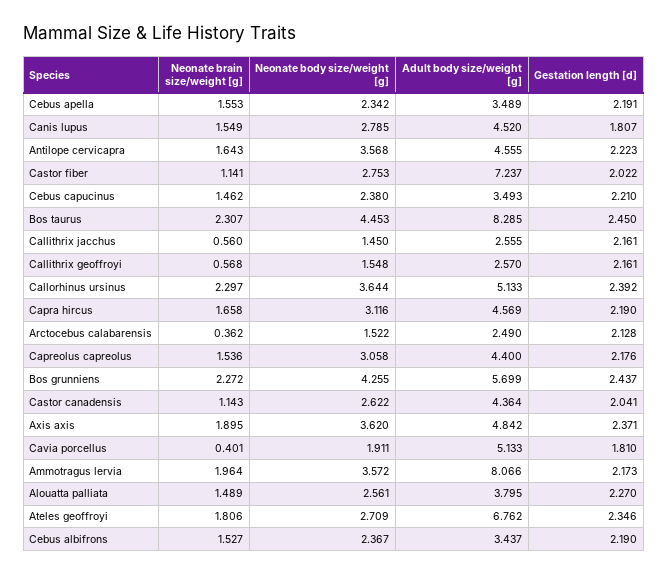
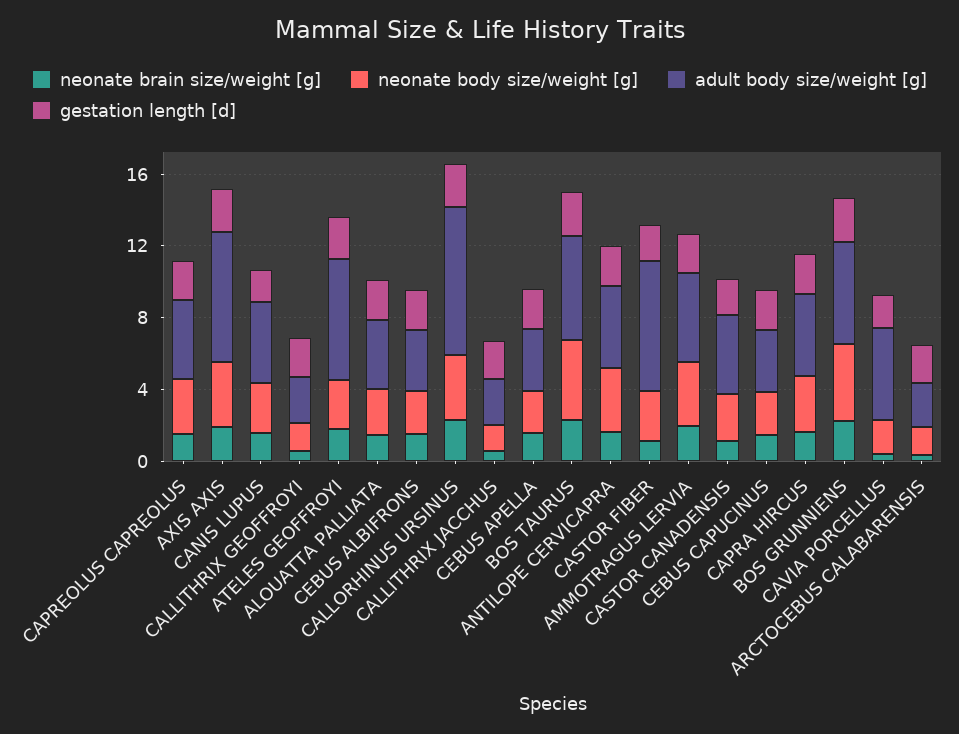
  {
    "Neonate brain size/weight [g]": {
      "Cebus apella": 1.553,
      "Canis lupus": 1.549,
      "Antilope cervicapra": 1.643,
      "Castor fiber": 1.141,
      "Cebus capucinus": 1.462,
      "Bos taurus": 2.307,
      "Callithrix jacchus": 0.56,
      "Callithrix geoffroyi": 0.568,
      "Callorhinus ursinus": 2.297,
      "Capra hircus": 1.658,
      "Arctocebus calabarensis": 0.362,
      "Capreolus capreolus": 1.536,
      "Bos grunniens": 2.272,
      "Castor canadensis": 1.143,
      "Axis axis": 1.895,
      "Cavia porcellus": 0.401,
      "Ammotragus lervia": 1.964,
      "Alouatta palliata": 1.489,
      "Ateles geoffroyi": 1.806,
      "Cebus albifrons": 1.527
    },
    "Neonate body size/weight [g]": {
      "Cebus apella": 2.342,
      "Canis lupus": 2.785,
      "Antilope cervicapra": 3.568,
      "Castor fiber": 2.753,
      "Cebus capucinus": 2.38,
      "Bos taurus": 4.453,
      "Callithrix jacchus": 1.45,
      "Callithrix geoffroyi": 1.548,
      "Callorhinus ursinus": 3.644,
      "Capra hircus": 3.116,
      "Arctocebus calabarensis": 1.522,
      "Capreolus capreolus": 3.058,
      "Bos grunniens": 4.255,
      "Castor canadensis": 2.622,
      "Axis axis": 3.62,
      "Cavia porcellus": 1.911,
      "Ammotragus lervia": 3.572,
      "Alouatta palliata": 2.561,
      "Ateles geoffroyi": 2.709,
      "Cebus albifrons": 2.367
    },
    "Adult body size/weight [g]": {
      "Cebus apella": 3.489,
      "Canis lupus": 4.52,
      "Antilope cervicapra": 4.555,
      "Castor fiber": 7.237,
      "Cebus capucinus": 3.493,
-     "Bos taurus": 8.285,
+     "Bos taurus": 6,
      "Callithrix jacchus": 2.555,
      "Callithrix geoffroyi": 2.57,
-     "Callorhinus ursinus": 5.133,
+     "Callorhinus ursinus": 8,
      "Capra hircus": 4.569,
      "Arctocebus calabarensis": 2.49,
      "Capreolus capreolus": 4.4,
      "Bos grunniens": 5.699,
      "Castor canadensis": 4.364,
-     "Axis axis": 4.842,
+     "Axis axis": 7,
      "Cavia porcellus": 5.133,
-     "Ammotragus lervia": 8.066,
+     "Ammotragus lervia": 5,
      "Alouatta palliata": 3.795,
      "Ateles geoffroyi": 6.762,
      "Cebus albifrons": 3.437
    },
    "Gestation length [d]": {
      "Cebus apella": 2.191,
      "Canis lupus": 1.807,
      "Antilope cervicapra": 2.223,
      "Castor fiber": 2.022,
      "Cebus capucinus": 2.21,
      "Bos taurus": 2.45,
      "Callithrix jacchus": 2.161,
      "Callithrix geoffroyi": 2.161,
      "Callorhinus ursinus": 2.392,
      "Capra hircus": 2.19,
      "Arctocebus calabarensis": 2.128,
      "Capreolus capreolus": 2.176,
      "Bos grunniens": 2.437,
      "Castor canadensis": 2.041,
      "Axis axis": 2.371,
      "Cavia porcellus": 1.81,
      "Ammotragus lervia": 2.173,
      "Alouatta palliata": 2.27,
      "Ateles geoffroyi": 2.346,
      "Cebus albifrons": 2.19
    }
  }

